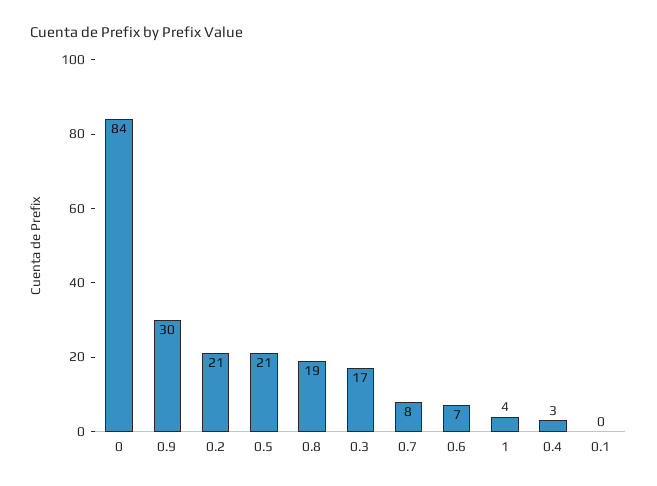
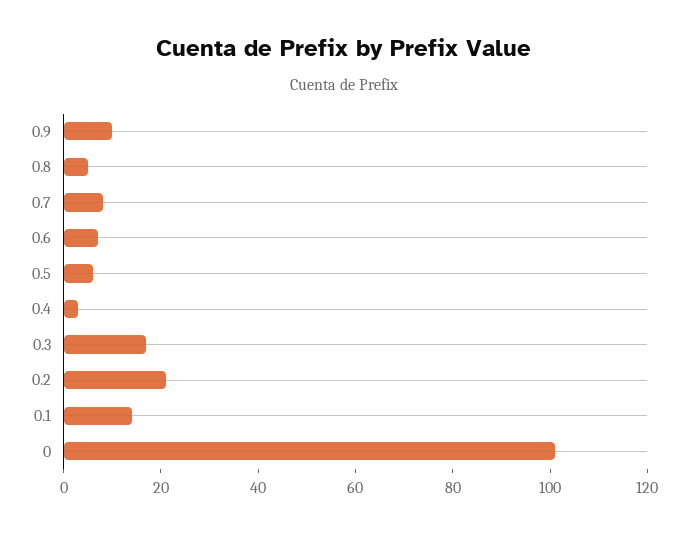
  {
-   "0": 84,
+   "0": 100,
-   "0.9": 30,
+   "0.9": 10,
    "0.2": 21,
-   "0.5": 21,
+   "0.5": 5,
-   "0.8": 19,
+   "0.8": 5,
    "0.3": 17,
    "0.7": 8,
    "0.6": 7,
-   "1": 4,
    "0.4": 3,
-   "0.1": 0
+   "0.1": 15
  }

